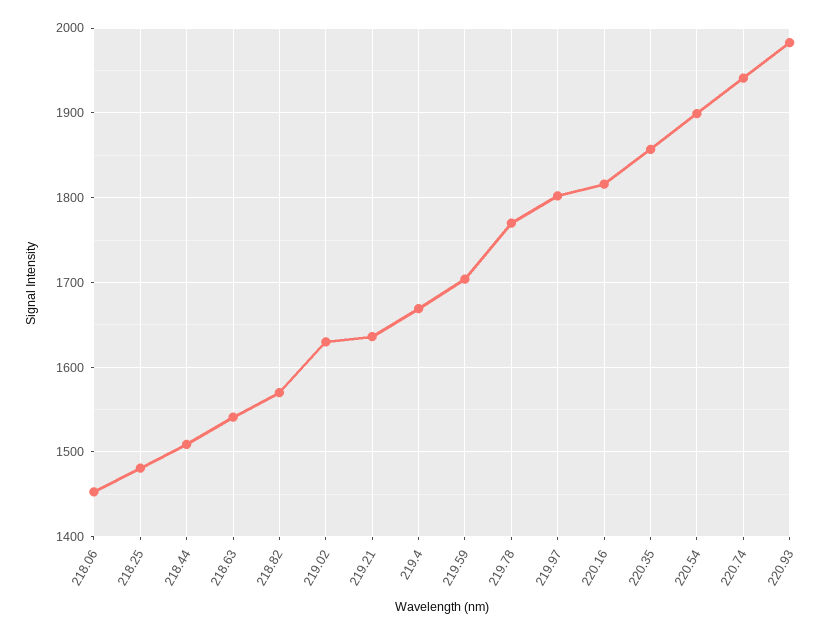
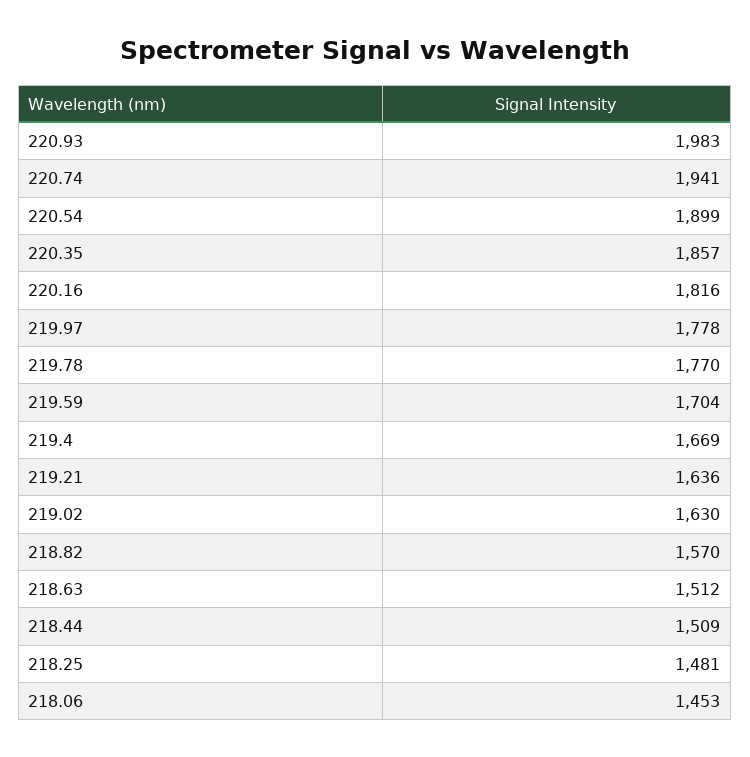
  {
    "218.06": 1453,
    "218.25": 1481,
    "218.44": 1509,
-   "218.63": 1540,
+   "218.63": 1512,
    "218.82": 1570,
    "219.02": 1630,
    "219.21": 1636,
    "219.4": 1669,
    "219.59": 1704,
    "219.78": 1770,
-   "219.97": 1800,
+   "219.97": 1778,
    "220.16": 1816,
    "220.35": 1857,
    "220.54": 1899,
    "220.74": 1941,
    "220.93": 1983
  }

